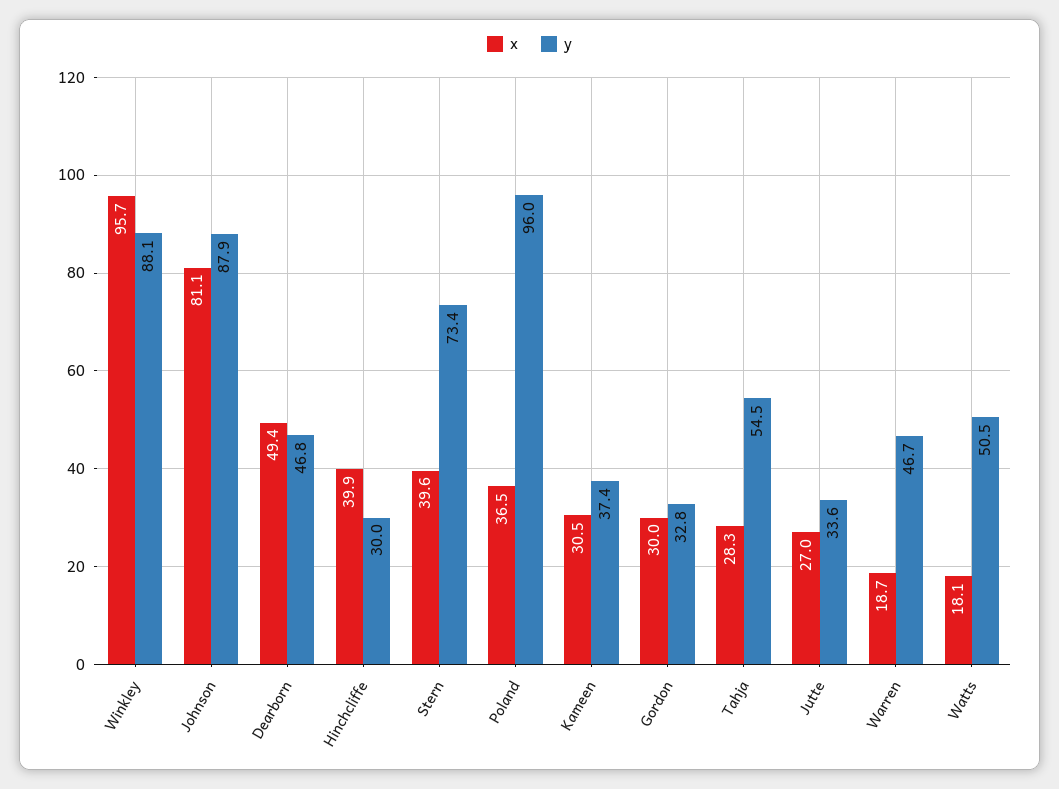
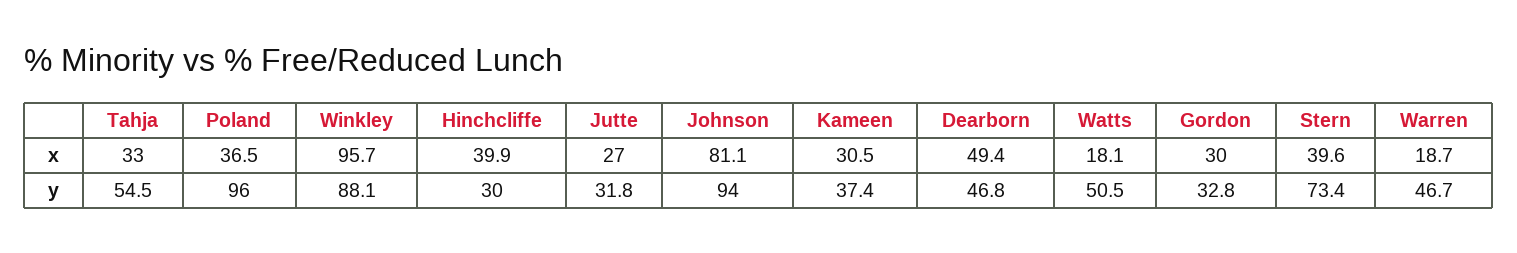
  {
    "x": {
      "Winkley": 95.7,
      "Johnson": 81.1,
      "Dearborn": 49.4,
      "Hinchcliffe": 39.9,
      "Stern": 39.6,
      "Poland": 36.5,
      "Kameen": 30.5,
      "Gordon": 30,
-     "Tahja": 28.3,
+     "Tahja": 33,
      "Jutte": 27,
      "Warren": 18.7,
      "Watts": 18.1
    },
    "y": {
      "Winkley": 88.1,
-     "Johnson": 87.9,
+     "Johnson": 94,
      "Dearborn": 46.8,
      "Hinchcliffe": 30,
      "Stern": 73.4,
      "Poland": 96,
      "Kameen": 37.4,
      "Gordon": 32.8,
      "Tahja": 54.5,
-     "Jutte": 33.6,
+     "Jutte": 31.8,
      "Warren": 46.7,
      "Watts": 50.5
    }
  }

